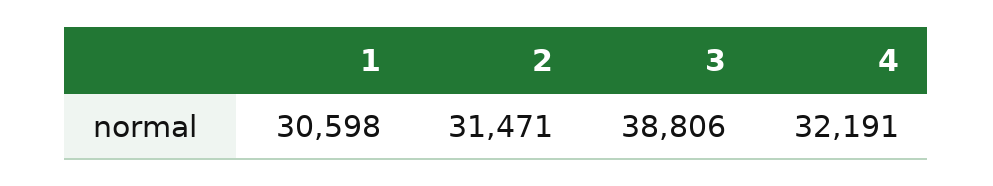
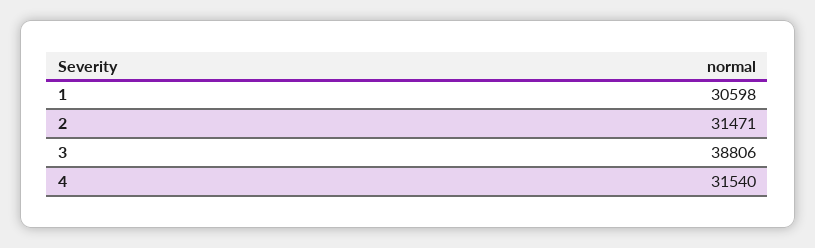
  {
    "1": 30598,
    "2": 31471,
    "3": 38806,
-   "4": 32191
+   "4": 31540
  }

